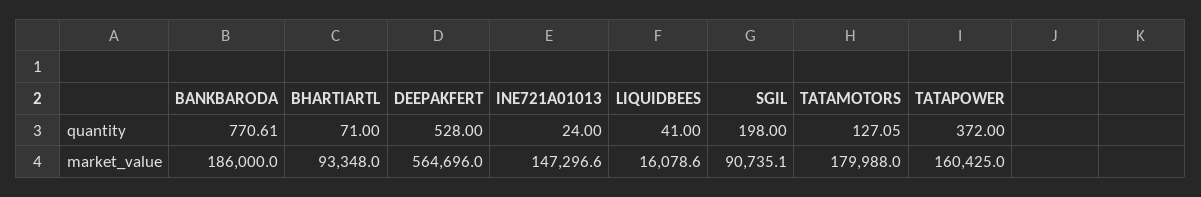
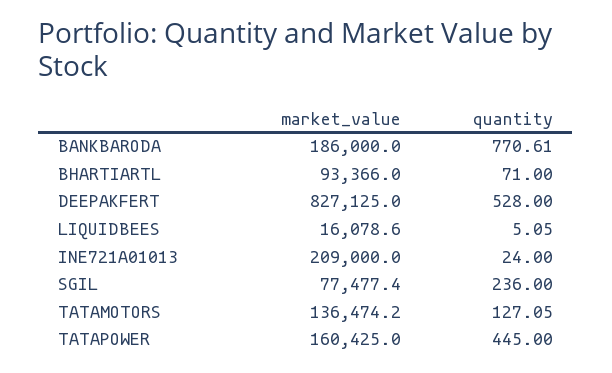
  {
    "BANKBARODA": {
      "quantity": 770.61,
      "market_value": 186000
    },
    "BHARTIARTL": {
      "quantity": 71,
-     "market_value": 93348
+     "market_value": 93366
    },
    "DEEPAKFERT": {
      "quantity": 528,
-     "market_value": 564696
+     "market_value": 827125
    },
    "INE721A01013": {
      "quantity": 24,
-     "market_value": 147296.6
+     "market_value": 209000
    },
    "LIQUIDBEES": {
-     "quantity": 41,
+     "quantity": 5.05,
      "market_value": 16078.6
    },
    "SGIL": {
-     "quantity": 198,
+     "quantity": 236,
-     "market_value": 90735.1
+     "market_value": 77477.4
    },
    "TATAMOTORS": {
      "quantity": 127.05,
-     "market_value": 179988
+     "market_value": 136474.2
    },
    "TATAPOWER": {
-     "quantity": 372,
+     "quantity": 445,
      "market_value": 160425
    }
  }

